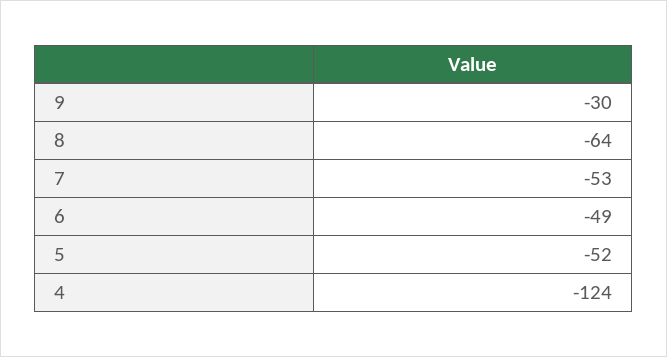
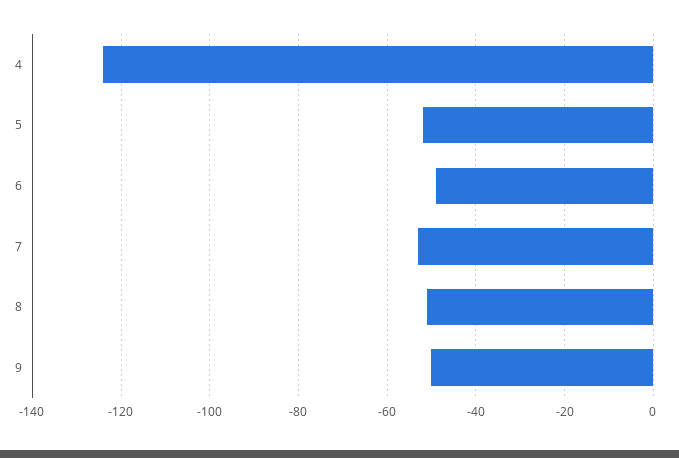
  {
-   "9": -30,
+   "9": -50,
-   "8": -64,
+   "8": -50,
    "7": -53,
    "6": -49,
    "5": -52,
    "4": -124
  }

